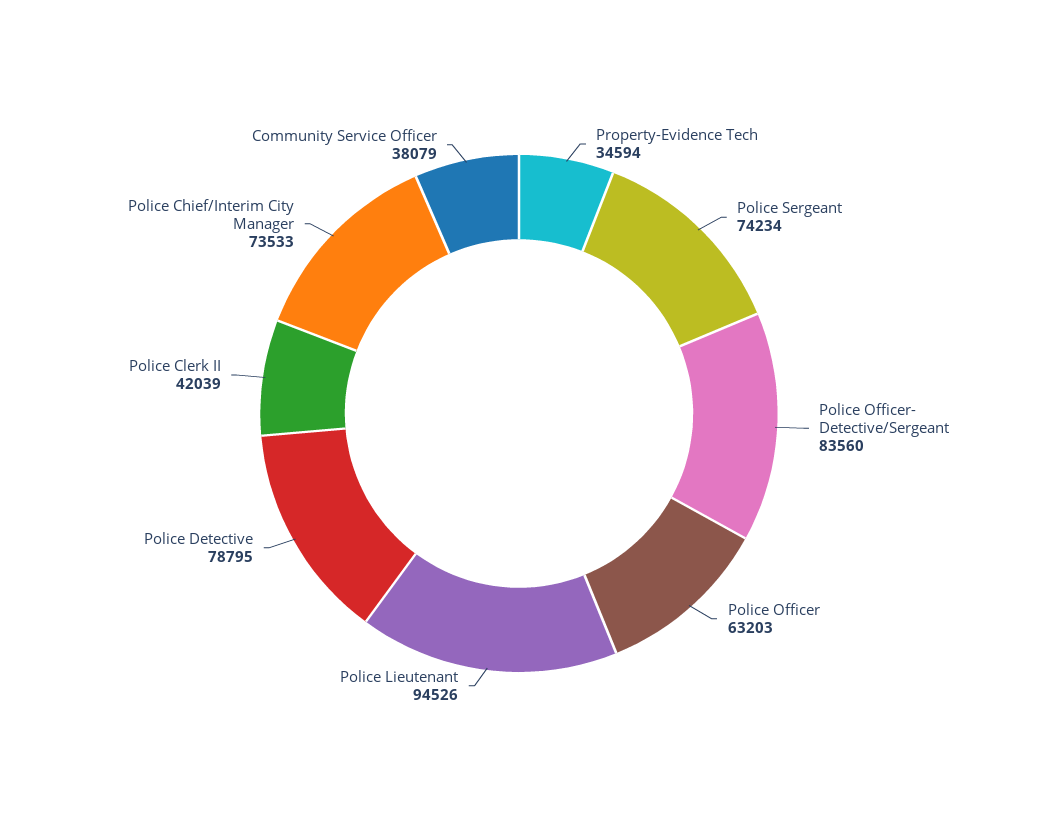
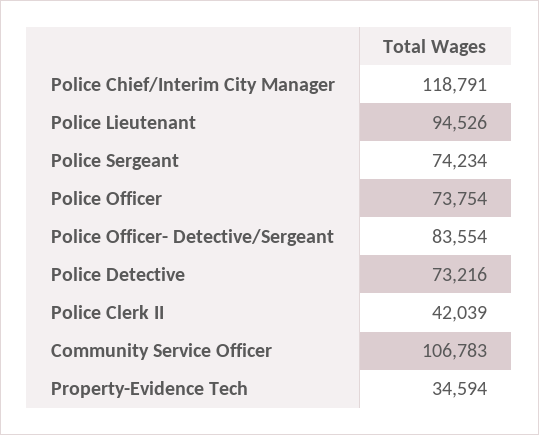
  {
    "Property-Evidence Tech": 34594,
    "Police Sergeant": 74234,
-   "Police Officer- Detective/Sergeant": 83560,
+   "Police Officer- Detective/Sergeant": 83554,
-   "Police Officer": 63203,
+   "Police Officer": 73754,
    "Police Lieutenant": 94526,
-   "Police Detective": 78795,
+   "Police Detective": 73216,
    "Police Clerk II": 42039,
-   "Police Chief/Interim City Manager": 73533,
+   "Police Chief/Interim City Manager": 118791,
-   "Community Service Officer": 38079
+   "Community Service Officer": 106783
  }

